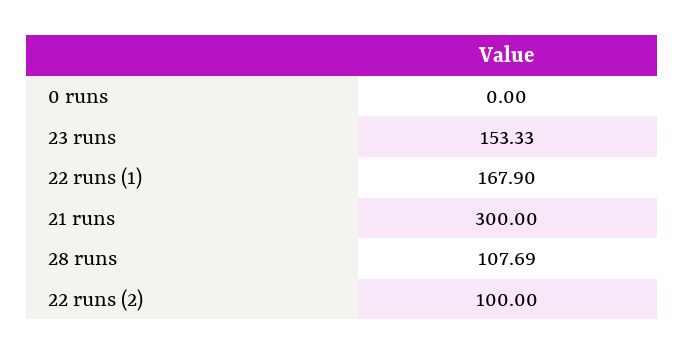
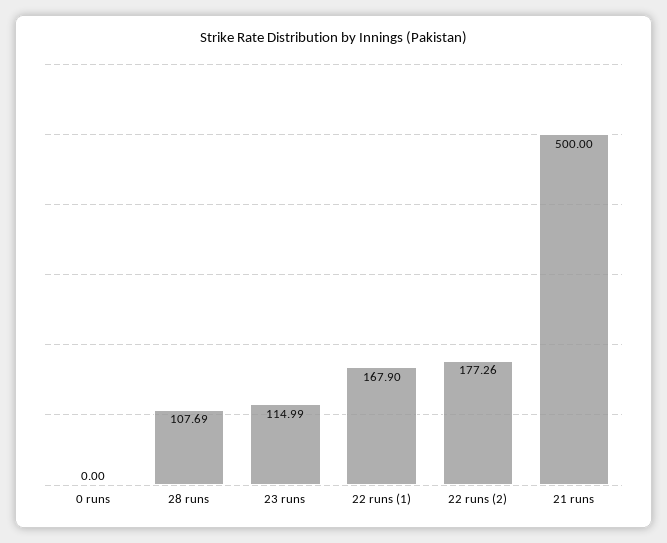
  {
    "0 runs": 0,
-   "23 runs": 153.33,
+   "23 runs": 114.99,
    "22 runs (1)": 167.9,
-   "21 runs": 300,
+   "21 runs": 500,
    "28 runs": 107.69,
-   "22 runs (2)": 100
+   "22 runs (2)": 177.26
  }

